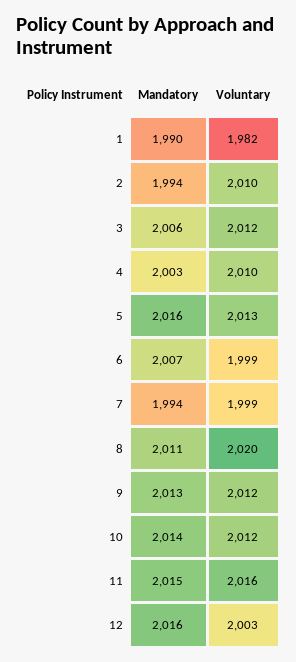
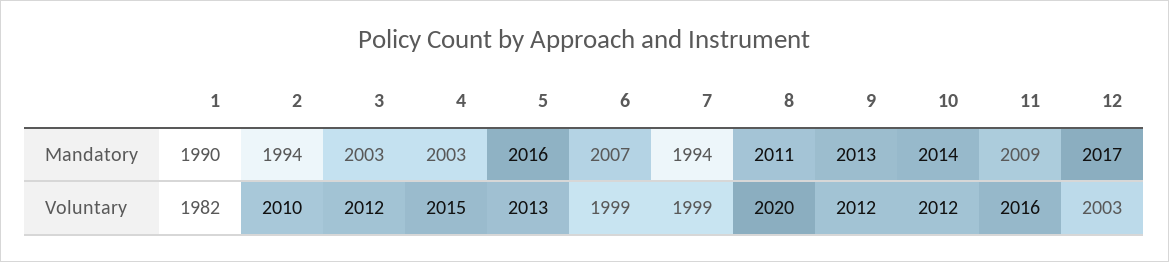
  {
    "Mandatory": {
      "1": 1990,
      "2": 1994,
-     "3": 2006,
+     "3": 2003,
      "4": 2003,
      "5": 2016,
      "6": 2007,
      "7": 1994,
      "8": 2011,
      "9": 2013,
      "10": 2014,
-     "11": 2015,
+     "11": 2009,
-     "12": 2016
+     "12": 2017
    },
    "Voluntary": {
      "1": 1982,
      "2": 2010,
      "3": 2012,
-     "4": 2010,
+     "4": 2015,
      "5": 2013,
      "6": 1999,
      "7": 1999,
      "8": 2020,
      "9": 2012,
      "10": 2012,
      "11": 2016,
      "12": 2003
    }
  }

